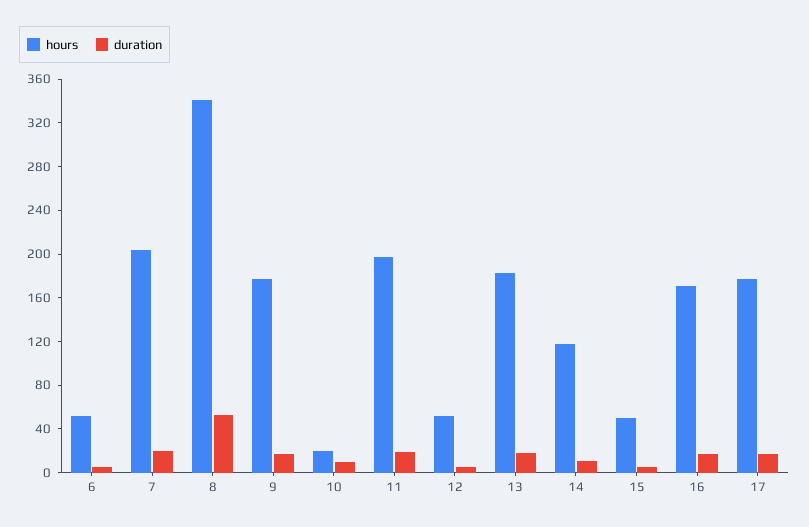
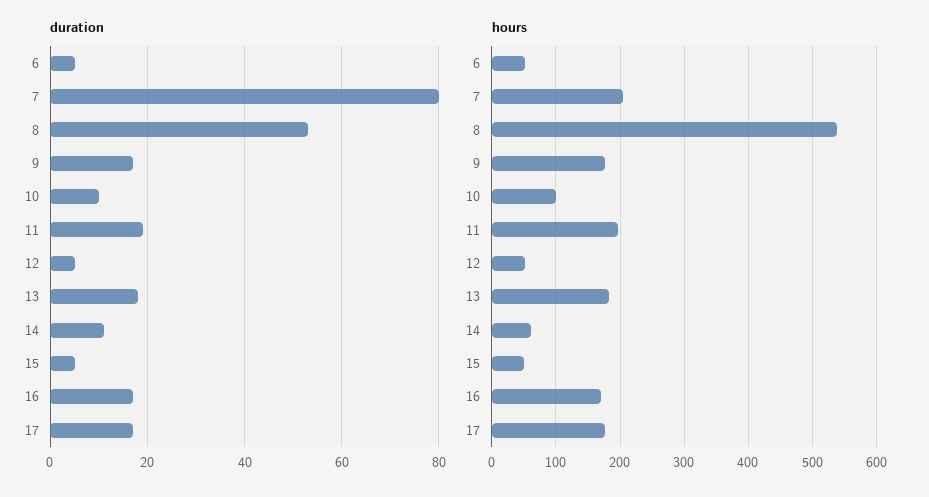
  {
    "hours": {
      "6": 50,
      "7": 200,
-     "8": 340,
+     "8": 540,
      "9": 180,
-     "10": 20,
+     "10": 100,
      "11": 200,
      "12": 50,
      "13": 180,
-     "14": 120,
+     "14": 60,
      "15": 50,
      "16": 170,
      "17": 180
    },
    "duration": {
      "6": 5,
-     "7": 20,
+     "7": 80,
      "8": 55,
      "9": 15,
      "10": 10,
      "11": 20,
      "12": 5,
      "13": 20,
      "14": 10,
      "15": 5,
      "16": 15,
      "17": 15
    }
  }

